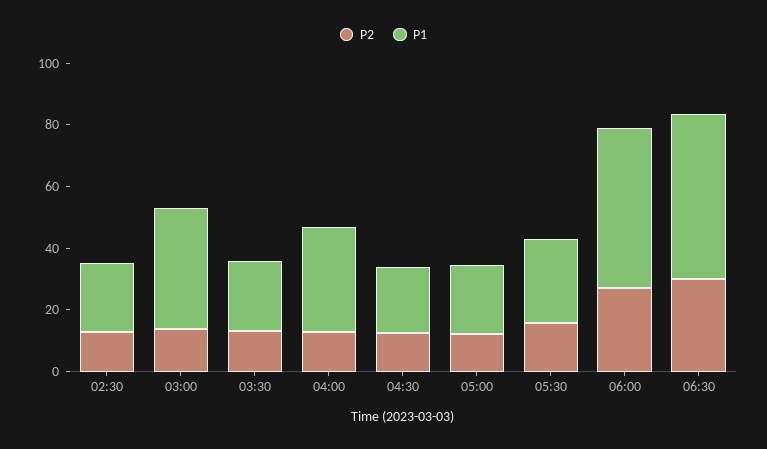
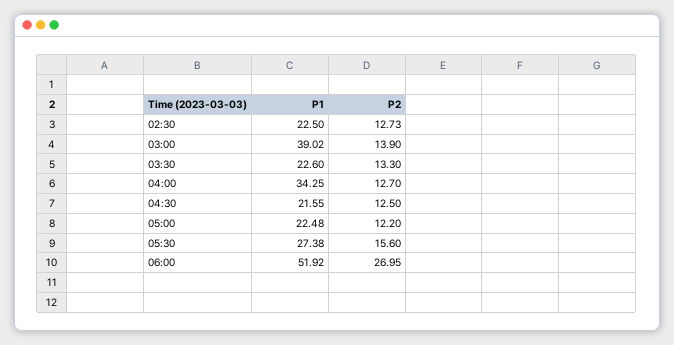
  {
    "P2": {
      "02:30": 12.73,
      "03:00": 13.9,
      "03:30": 13.3,
      "04:00": 12.7,
      "04:30": 12.5,
      "05:00": 12.2,
      "05:30": 15.6,
-     "06:00": 26.95,
+     "06:00": 26.95
-     "06:30": 30
    },
    "P1": {
      "02:30": 22.5,
      "03:00": 39.02,
      "03:30": 22.6,
      "04:00": 34.25,
      "04:30": 21.55,
      "05:00": 22.48,
      "05:30": 27.38,
-     "06:00": 51.92,
+     "06:00": 51.92
-     "06:30": 55
    }
  }

